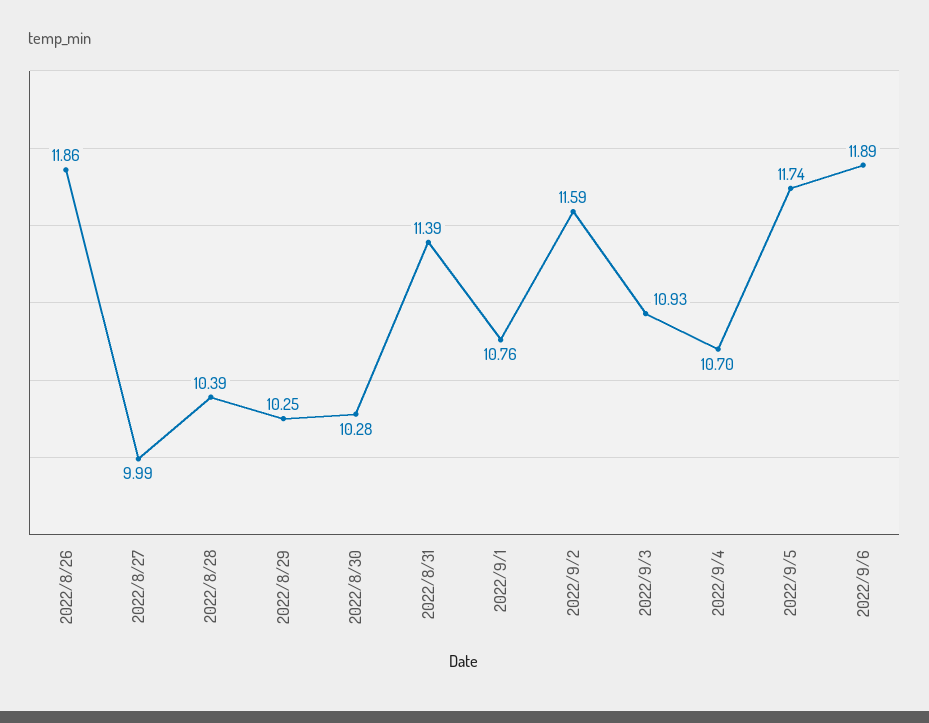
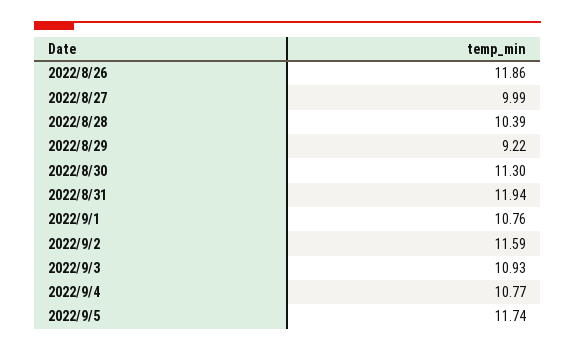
  {
    "2022/8/26": 11.86,
    "2022/8/27": 9.99,
    "2022/8/28": 10.39,
-   "2022/8/29": 10.25,
+   "2022/8/29": 9.22,
-   "2022/8/30": 10.28,
+   "2022/8/30": 11.3,
-   "2022/8/31": 11.39,
+   "2022/8/31": 11.94,
    "2022/9/1": 10.76,
    "2022/9/2": 11.59,
    "2022/9/3": 10.93,
-   "2022/9/4": 10.7,
+   "2022/9/4": 10.77,
-   "2022/9/5": 11.74,
+   "2022/9/5": 11.74
-   "2022/9/6": 11.89
  }

